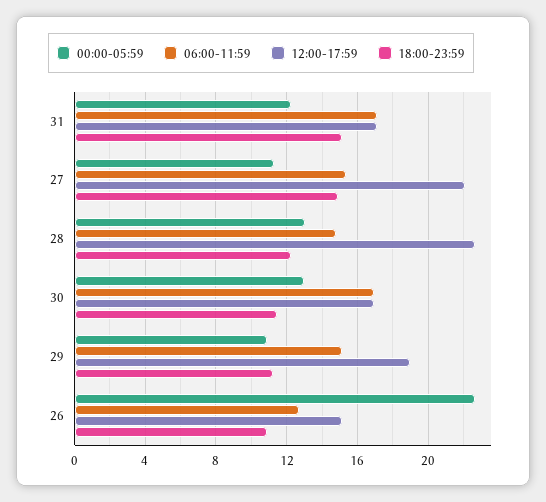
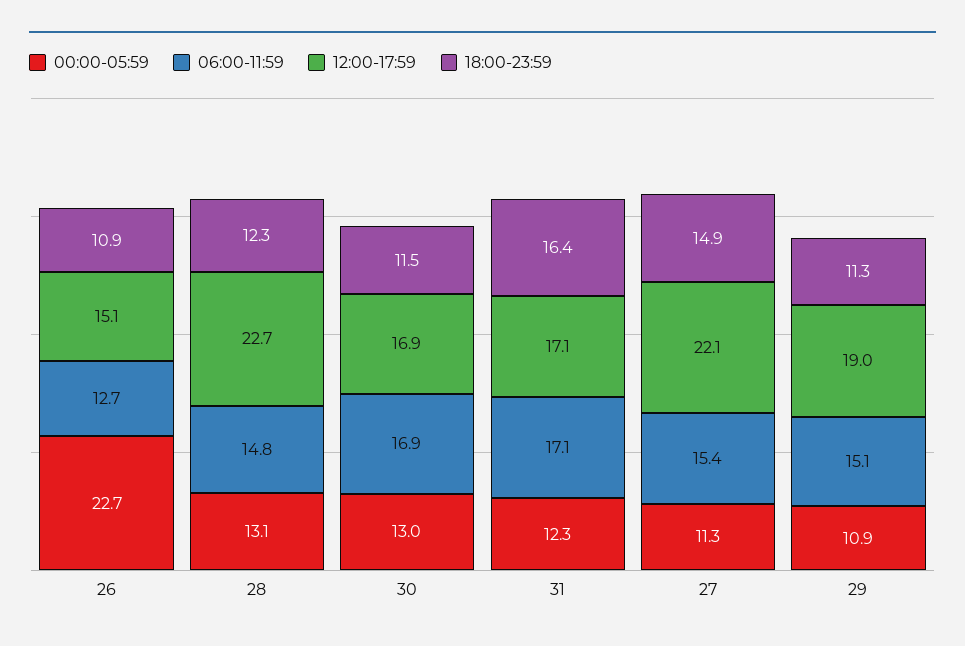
  {
    "00:00-05:59": {
      "31": 12.3,
      "27": 11.3,
      "28": 13.1,
      "30": 13,
      "29": 10.9,
      "26": 22.7
    },
    "06:00-11:59": {
      "31": 17.1,
      "27": 15.4,
      "28": 14.8,
      "30": 16.9,
      "29": 15.1,
      "26": 12.7
    },
    "12:00-17:59": {
      "31": 17.1,
      "27": 22.1,
      "28": 22.7,
      "30": 16.9,
      "29": 19,
      "26": 15.1
    },
    "18:00-23:59": {
-     "31": 15,
+     "31": 16.4,
      "27": 14.9,
      "28": 12.3,
      "30": 11.5,
      "29": 11.3,
      "26": 10.9
    }
  }

